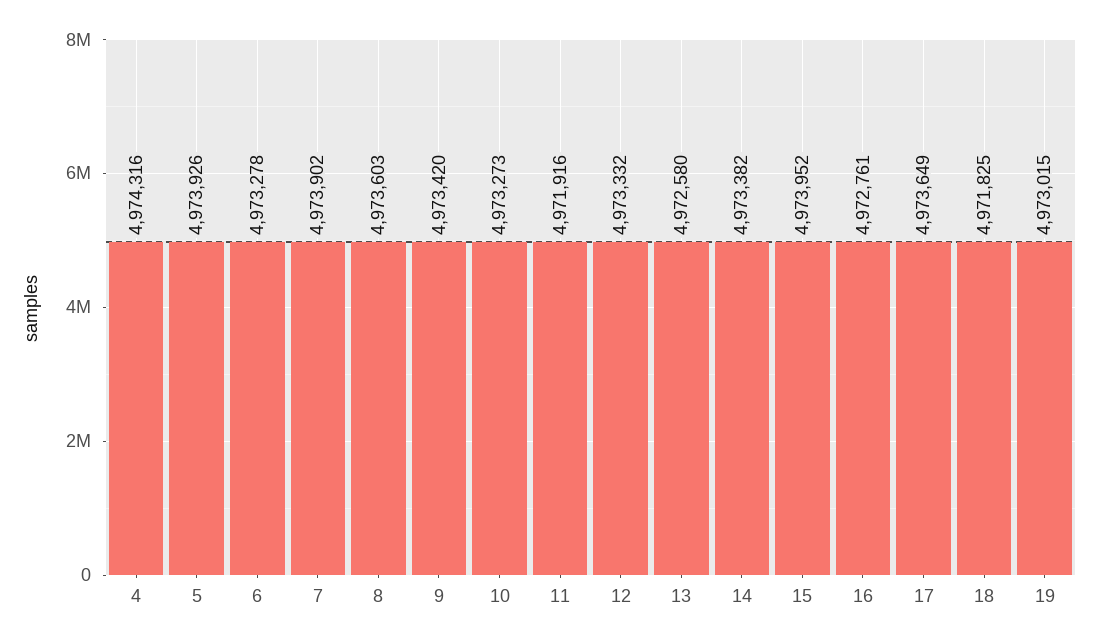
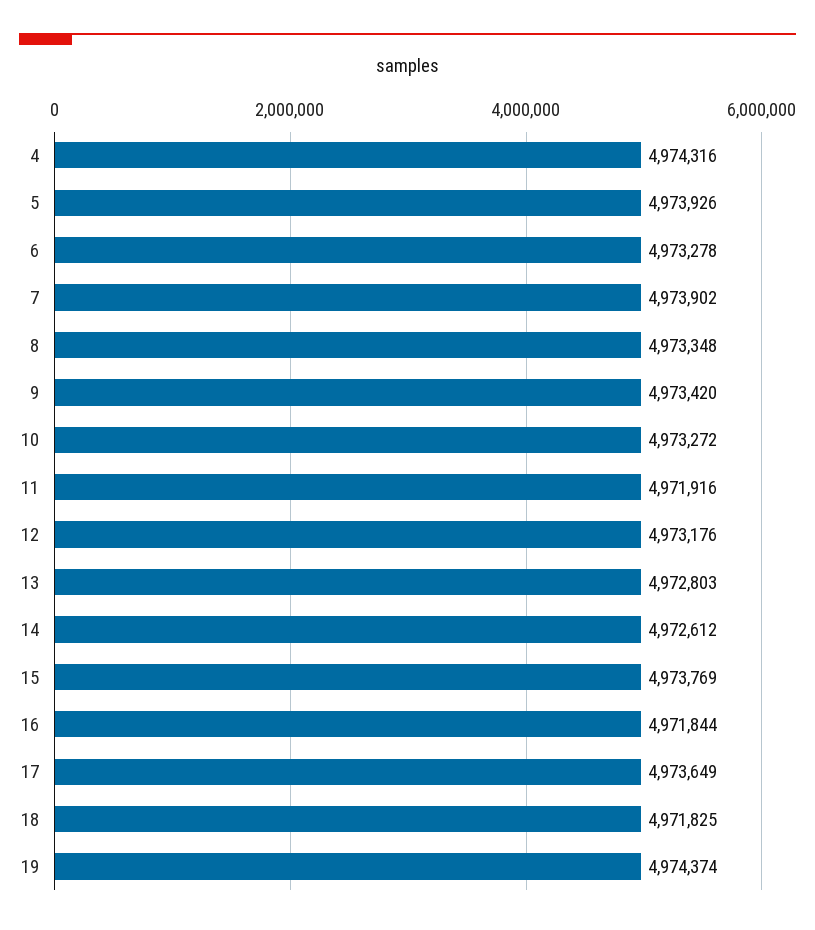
  {
    "4": 4974316,
    "5": 4973926,
    "6": 4973278,
    "7": 4973902,
-   "8": 4973603,
+   "8": 4973348,
    "9": 4973420,
-   "10": 4973273,
+   "10": 4973272,
    "11": 4971916,
-   "12": 4973332,
+   "12": 4973176,
-   "13": 4972580,
+   "13": 4972803,
-   "14": 4973382,
+   "14": 4972612,
-   "15": 4973952,
+   "15": 4973769,
-   "16": 4972761,
+   "16": 4971844,
    "17": 4973649,
    "18": 4971825,
-   "19": 4973015
+   "19": 4974374
  }

